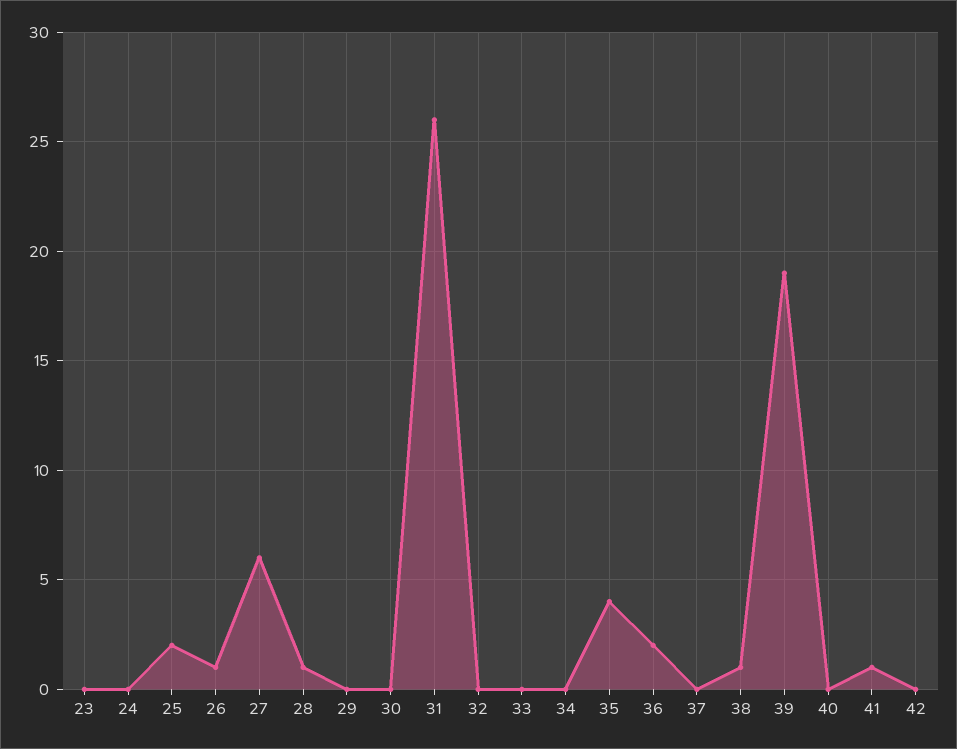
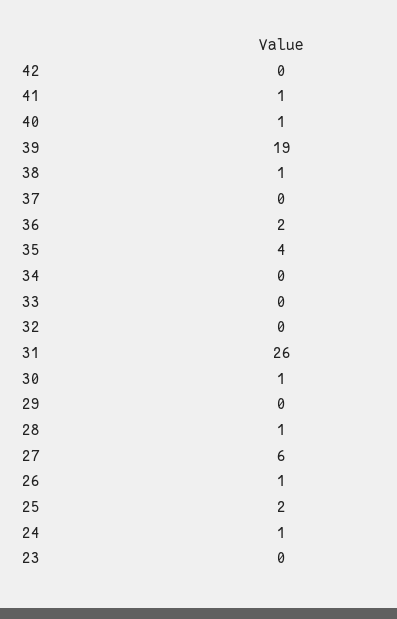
  {
    "23": 0,
-   "24": 0,
+   "24": 1,
    "25": 2,
    "26": 1,
    "27": 6,
    "28": 1,
    "29": 0,
-   "30": 0,
+   "30": 1,
    "31": 26,
    "32": 0,
    "33": 0,
    "34": 0,
    "35": 4,
    "36": 2,
    "37": 0,
    "38": 1,
    "39": 19,
-   "40": 0,
+   "40": 1,
    "41": 1,
    "42": 0
  }

